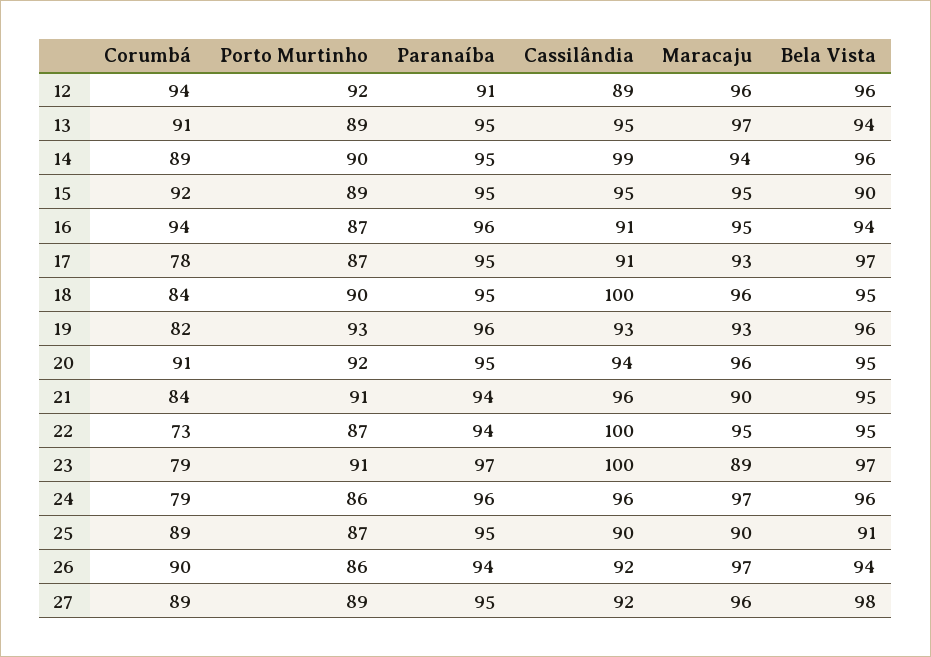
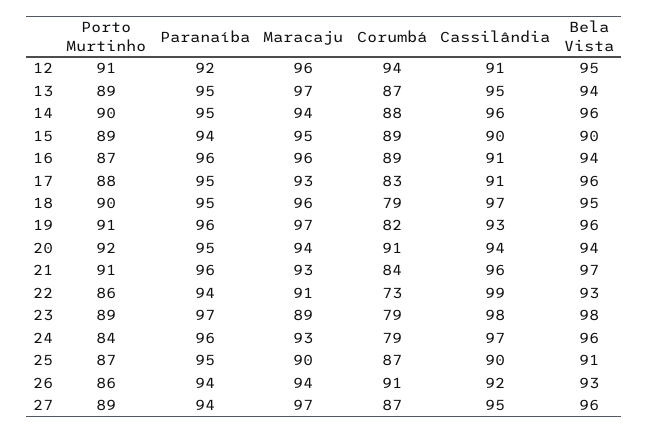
  {
    "Corumbá": {
      "12": 94,
-     "13": 91,
+     "13": 87,
-     "14": 89,
+     "14": 88,
-     "15": 92,
+     "15": 89,
-     "16": 94,
+     "16": 89,
-     "17": 78,
+     "17": 83,
-     "18": 84,
+     "18": 79,
      "19": 82,
      "20": 91,
      "21": 84,
      "22": 73,
      "23": 79,
      "24": 79,
-     "25": 89,
+     "25": 87,
-     "26": 90,
+     "26": 91,
-     "27": 89
+     "27": 87
    },
    "Porto Murtinho": {
-     "12": 92,
+     "12": 91,
      "13": 89,
      "14": 90,
      "15": 89,
      "16": 87,
-     "17": 87,
+     "17": 88,
      "18": 90,
-     "19": 93,
+     "19": 91,
      "20": 92,
      "21": 91,
-     "22": 87,
+     "22": 86,
-     "23": 91,
+     "23": 89,
-     "24": 86,
+     "24": 84,
      "25": 87,
      "26": 86,
      "27": 89
    },
    "Paranaíba": {
-     "12": 91,
+     "12": 92,
      "13": 95,
      "14": 95,
-     "15": 95,
+     "15": 94,
      "16": 96,
      "17": 95,
      "18": 95,
      "19": 96,
      "20": 95,
-     "21": 94,
+     "21": 96,
      "22": 94,
      "23": 97,
      "24": 96,
      "25": 95,
      "26": 94,
-     "27": 95
+     "27": 94
    },
    "Cassilândia": {
-     "12": 89,
+     "12": 91,
      "13": 95,
-     "14": 99,
+     "14": 96,
-     "15": 95,
+     "15": 90,
      "16": 91,
      "17": 91,
-     "18": 100,
+     "18": 97,
      "19": 93,
      "20": 94,
      "21": 96,
-     "22": 100,
+     "22": 99,
-     "23": 100,
+     "23": 98,
-     "24": 96,
+     "24": 97,
      "25": 90,
      "26": 92,
-     "27": 92
+     "27": 95
    },
    "Maracaju": {
      "12": 96,
      "13": 97,
      "14": 94,
      "15": 95,
-     "16": 95,
+     "16": 96,
      "17": 93,
      "18": 96,
-     "19": 93,
+     "19": 97,
-     "20": 96,
+     "20": 94,
-     "21": 90,
+     "21": 93,
-     "22": 95,
+     "22": 91,
      "23": 89,
-     "24": 97,
+     "24": 93,
      "25": 90,
-     "26": 97,
+     "26": 94,
-     "27": 96
+     "27": 97
    },
    "Bela Vista": {
-     "12": 96,
+     "12": 95,
      "13": 94,
      "14": 96,
      "15": 90,
      "16": 94,
-     "17": 97,
+     "17": 96,
      "18": 95,
      "19": 96,
-     "20": 95,
+     "20": 94,
-     "21": 95,
+     "21": 97,
-     "22": 95,
+     "22": 93,
-     "23": 97,
+     "23": 98,
      "24": 96,
      "25": 91,
-     "26": 94,
+     "26": 93,
-     "27": 98
+     "27": 96
    }
  }

